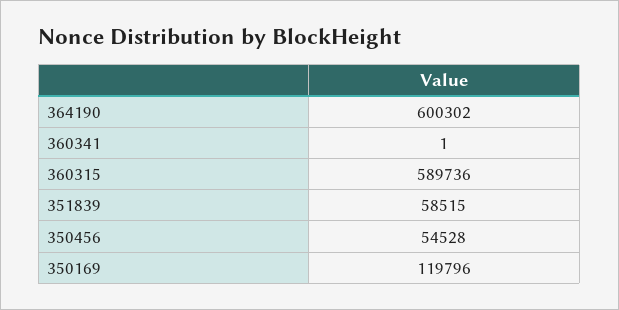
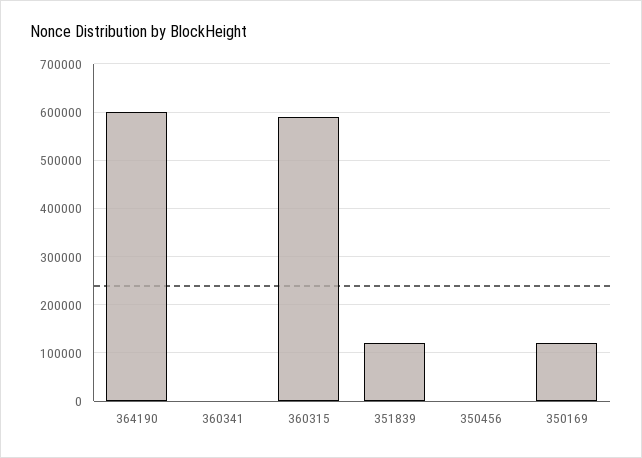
  {
    "364190": 600302,
    "360341": 1,
    "360315": 589736,
-   "351839": 58515,
+   "351839": 120000,
-   "350456": 54528,
+   "350456": 0,
    "350169": 119796
  }

